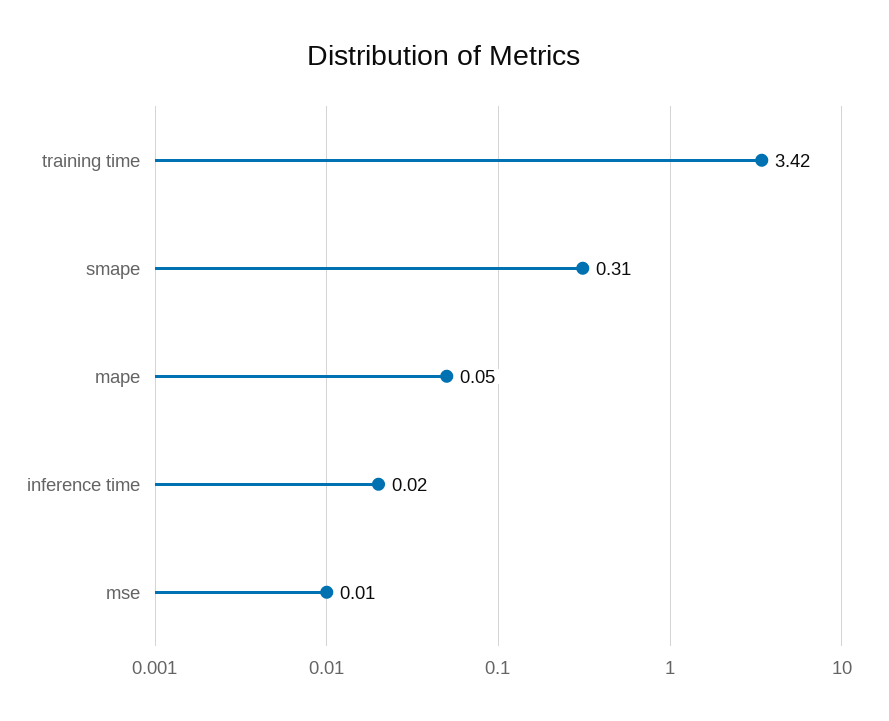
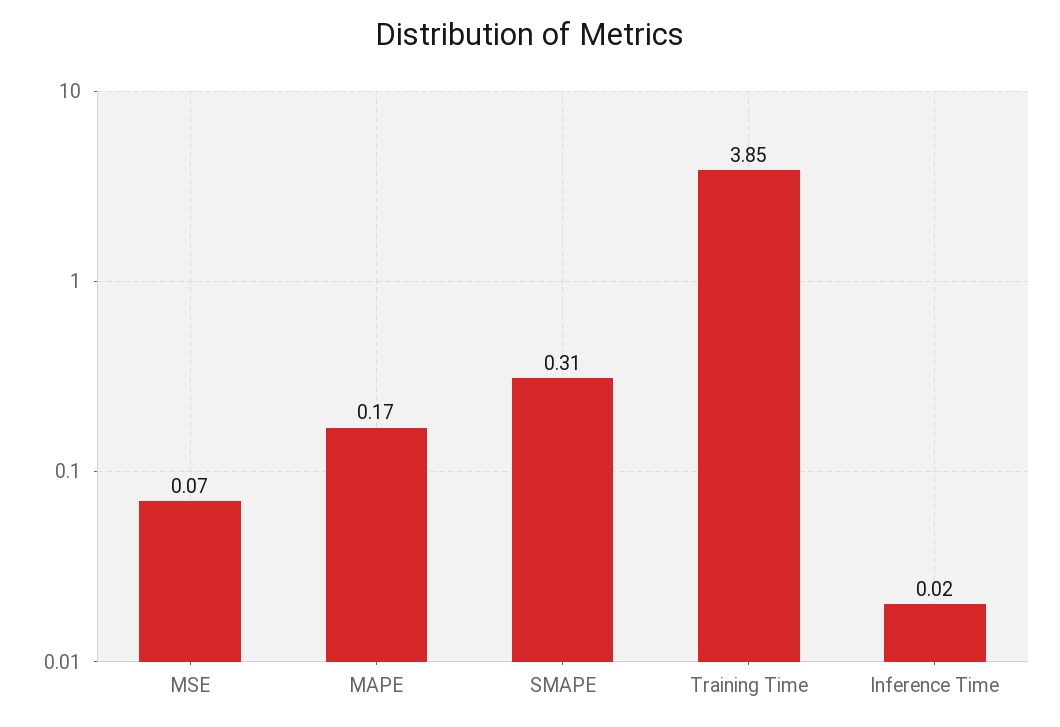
  {
-   "training time": 3.42,
+   "training time": 3.85,
    "smape": 0.31,
-   "mape": 0.05,
+   "mape": 0.17,
    "inference time": 0.02,
-   "mse": 0.01
+   "mse": 0.07
  }

